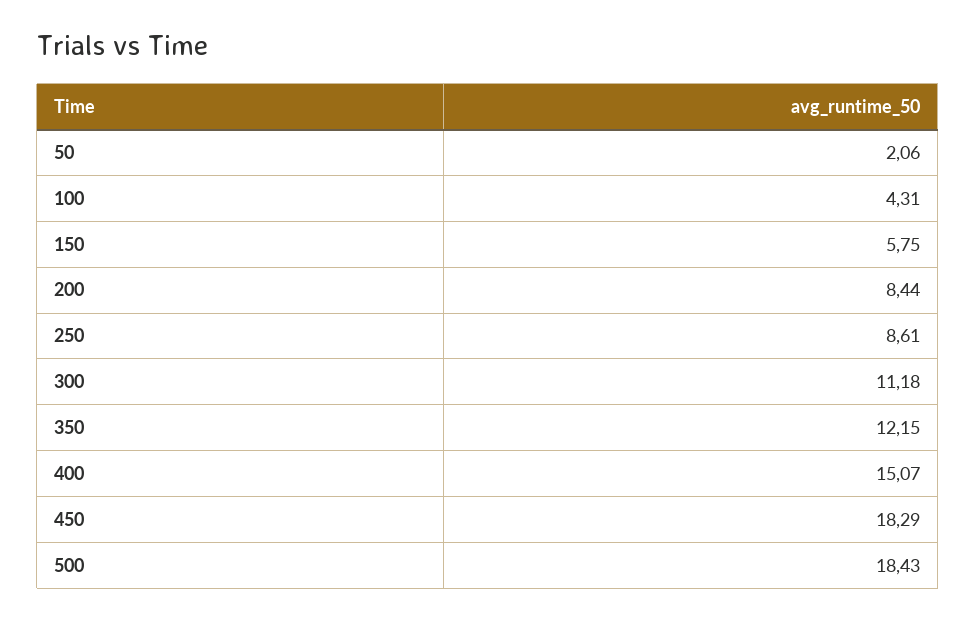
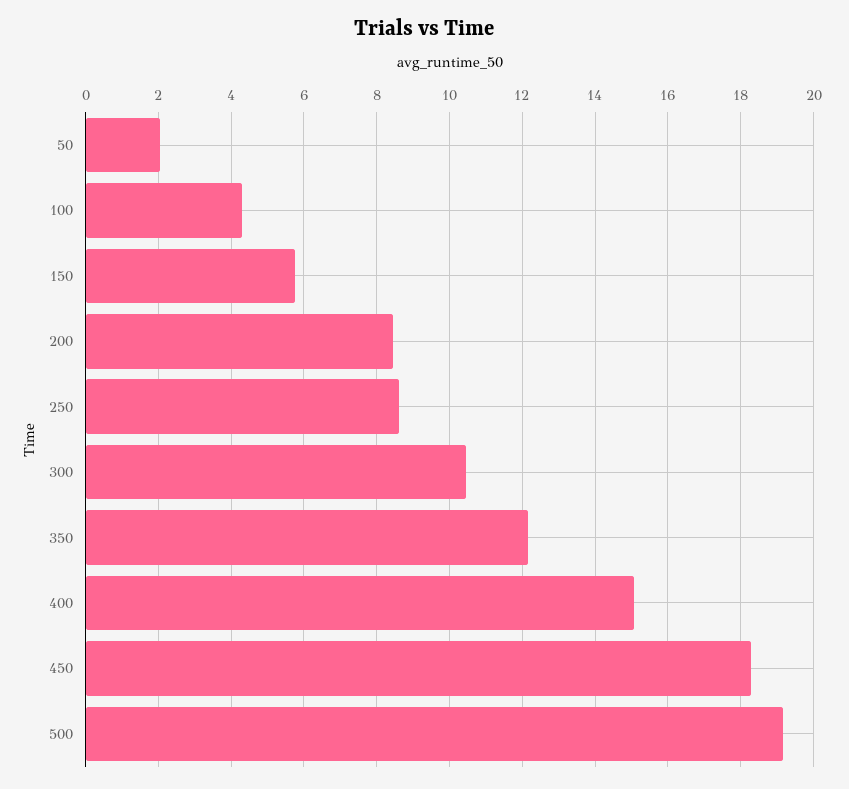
  {
    "50": 2.06,
    "100": 4.31,
    "150": 5.75,
    "200": 8.44,
    "250": 8.61,
-   "300": 11.18,
+   "300": 10.4,
    "350": 12.15,
    "400": 15.07,
    "450": 18.29,
-   "500": 18.43
+   "500": 19.2
  }

